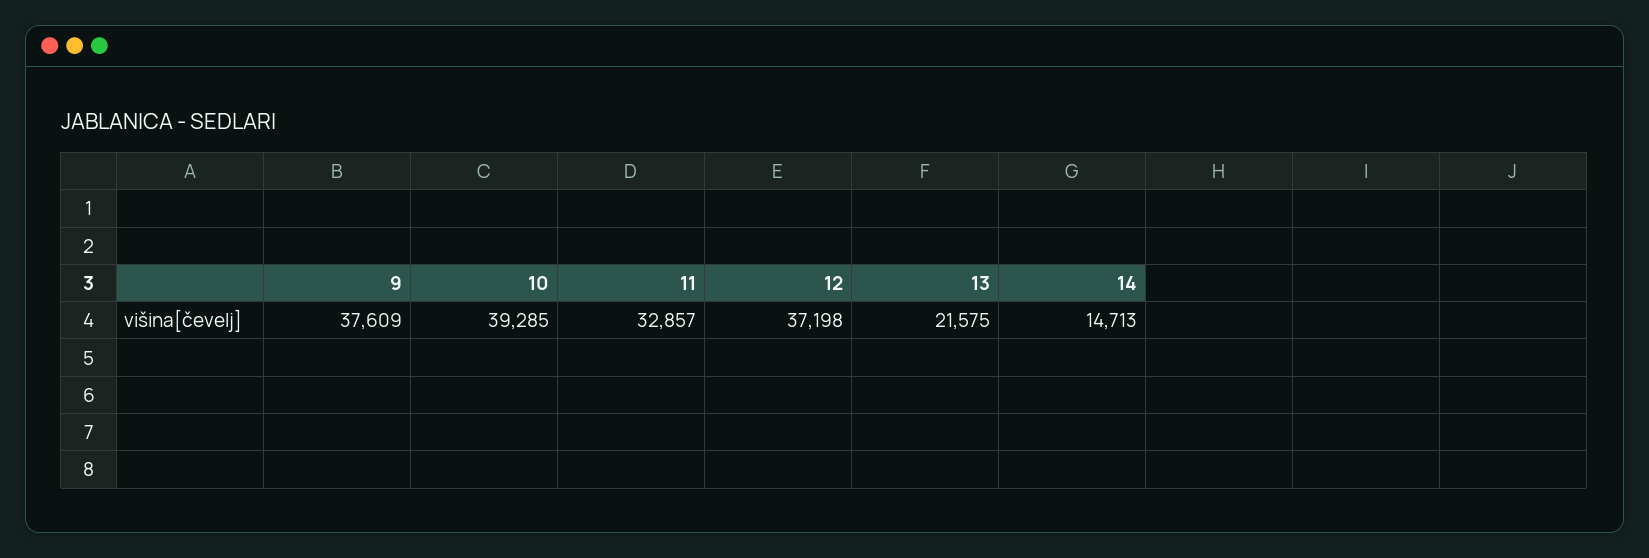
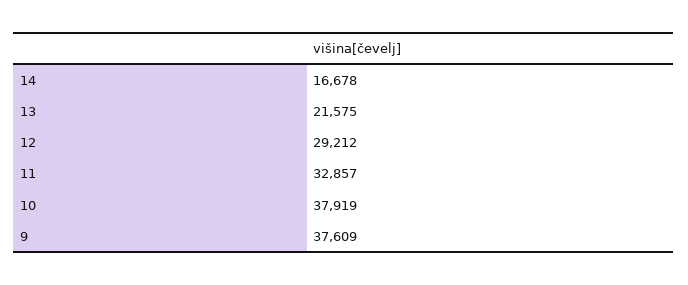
  {
    "9": 37609,
-   "10": 39285,
+   "10": 37919,
    "11": 32857,
-   "12": 37198,
+   "12": 29212,
    "13": 21575,
-   "14": 14713
+   "14": 16678
  }

